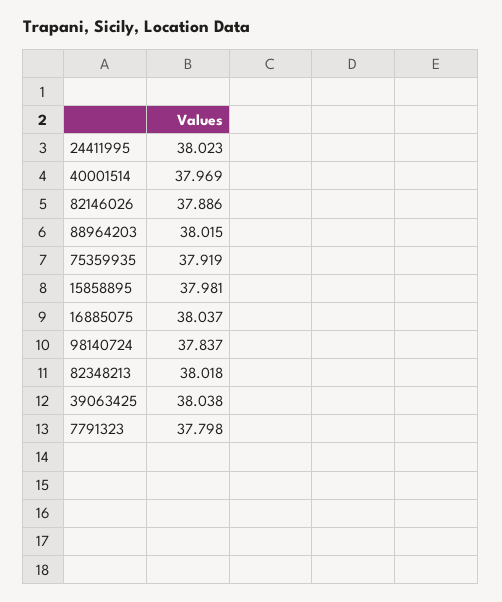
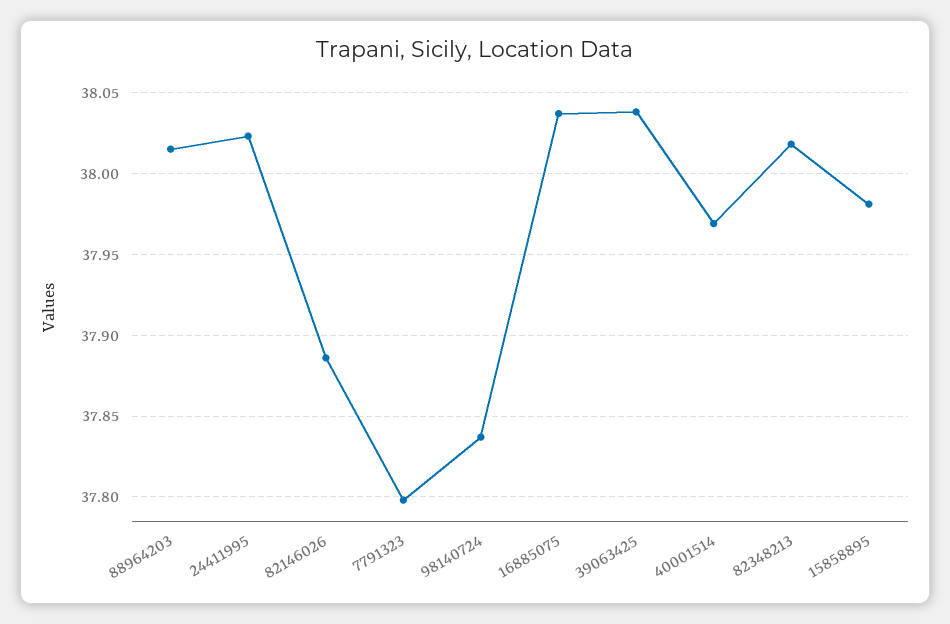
  {
    "24411995": 38.023,
    "40001514": 37.969,
    "82146026": 37.886,
    "88964203": 38.015,
-   "75359935": 37.919,
    "15858895": 37.981,
    "16885075": 38.037,
    "98140724": 37.837,
    "82348213": 38.018,
    "39063425": 38.038,
    "7791323": 37.798
  }

